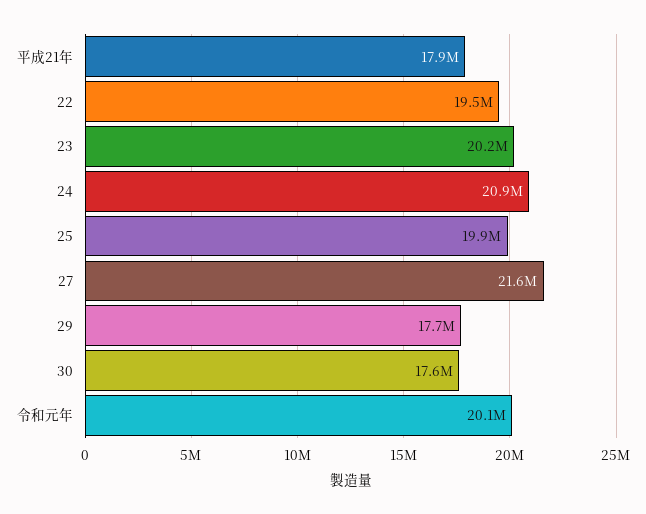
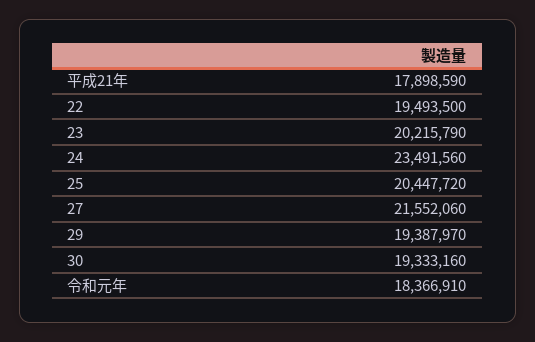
  {
    "平成21年": 17898590,
    "22": 19493500,
    "23": 20215790,
-   "24": 20900000,
+   "24": 23491560,
-   "25": 19900000,
+   "25": 20447720,
    "27": 21552060,
-   "29": 17700000,
+   "29": 19387970,
-   "30": 17600000,
+   "30": 19333160,
-   "令和元年": 20100000
+   "令和元年": 18366910
  }

